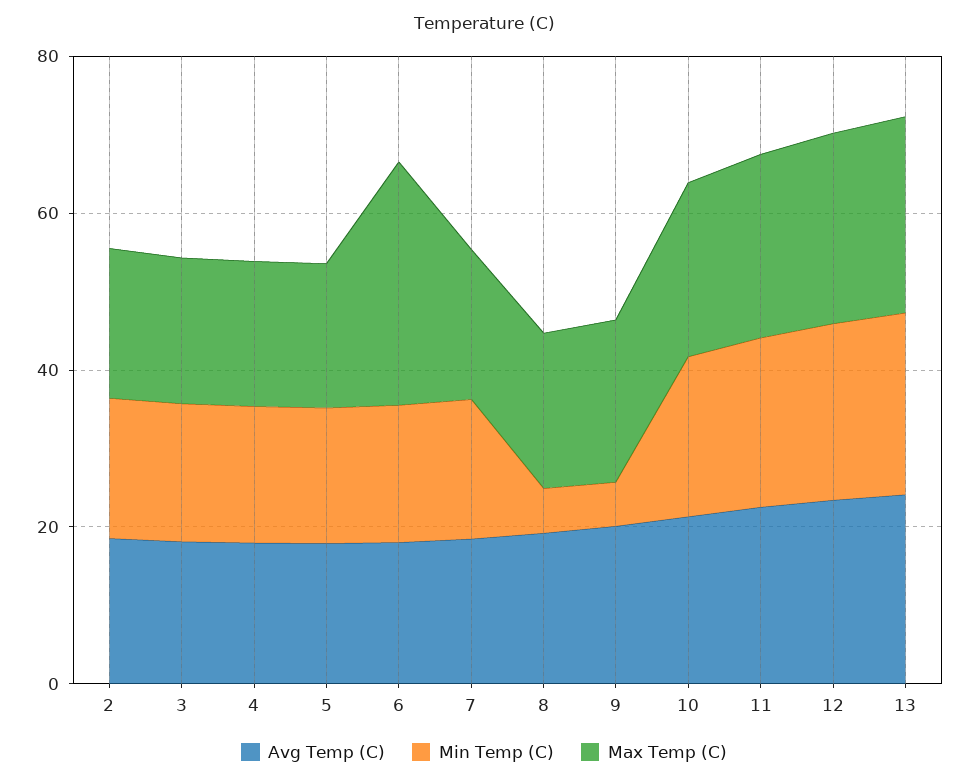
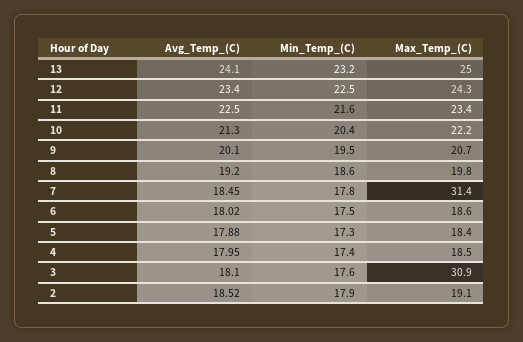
  {
    "Avg Temp (C)": {
      "2": 18.52,
      "3": 18.1,
      "4": 17.95,
      "5": 17.88,
      "6": 18.02,
      "7": 18.45,
      "8": 19.2,
      "9": 20.1,
      "10": 21.3,
      "11": 22.5,
      "12": 23.4,
      "13": 24.1
    },
    "Min Temp (C)": {
      "2": 17.9,
      "3": 17.6,
      "4": 17.4,
      "5": 17.3,
      "6": 17.5,
      "7": 17.8,
-     "8": 5,
+     "8": 18.6,
-     "9": 5,
+     "9": 19.5,
      "10": 20.4,
      "11": 21.6,
      "12": 22.5,
      "13": 23.2
    },
    "Max Temp (C)": {
      "2": 19.1,
-     "3": 20,
+     "3": 30.9,
      "4": 18.5,
      "5": 18.4,
-     "6": 30,
+     "6": 18.6,
-     "7": 20,
+     "7": 31.4,
      "8": 19.8,
      "9": 20.7,
      "10": 22.2,
      "11": 23.4,
      "12": 24.3,
      "13": 25
    }
  }

